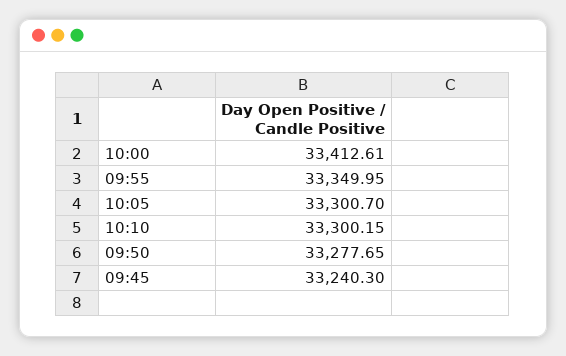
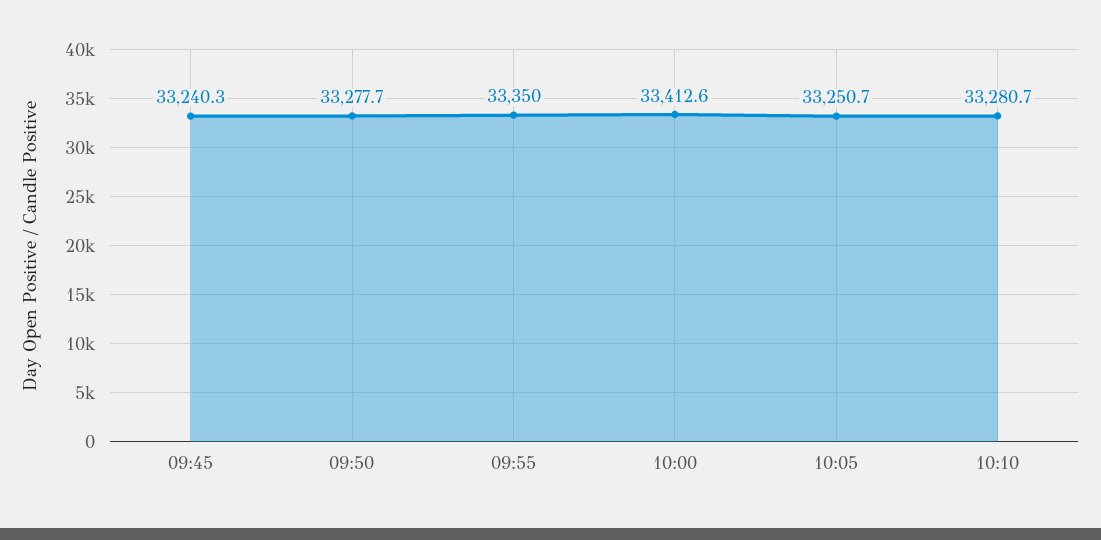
  {
    "10:00": 33412.61,
    "09:55": 33349.95,
-   "10:05": 33300.7,
+   "10:05": 33250.7,
-   "10:10": 33300.15,
+   "10:10": 33280.7,
    "09:50": 33277.65,
    "09:45": 33240.3
  }

